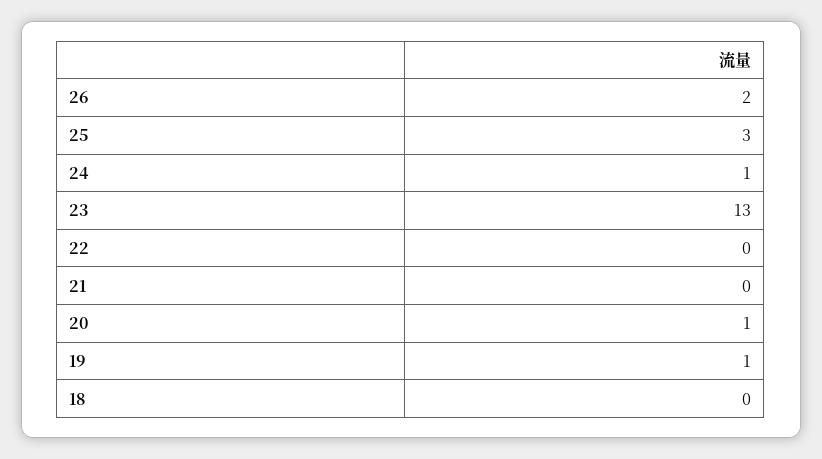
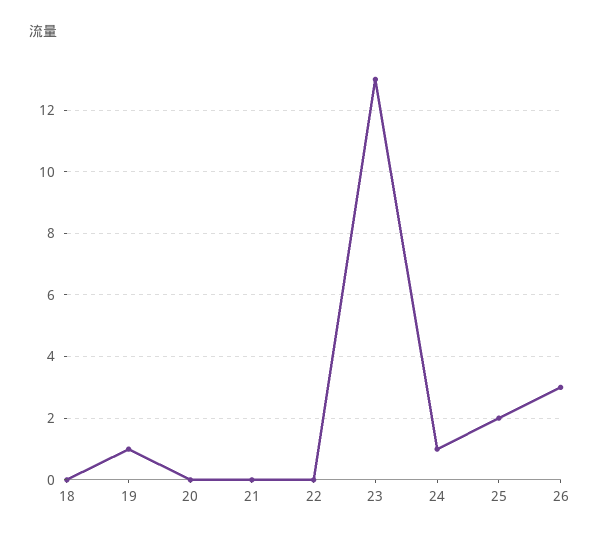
  {
-   "26": 2,
+   "26": 3,
-   "25": 3,
+   "25": 2,
    "24": 1,
    "23": 13,
    "22": 0,
    "21": 0,
-   "20": 1,
+   "20": 0,
    "19": 1,
    "18": 0
  }

